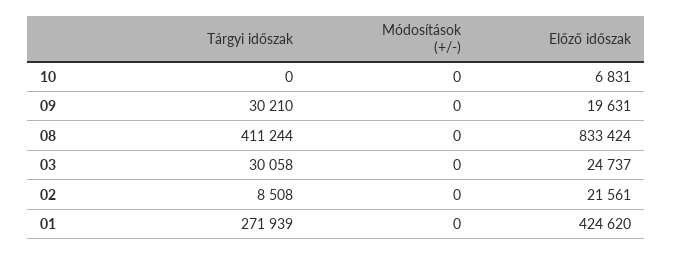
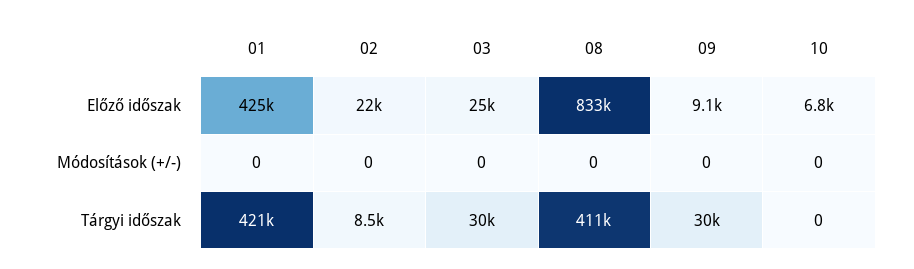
  {
    "Tárgyi időszak": {
      "10": 0,
      "09": 30210,
      "08": 411244,
      "03": 30058,
      "02": 8508,
-     "01": 271939
+     "01": 421000
    },
    "Módosítások (+/-)": {
      "10": 0,
      "09": 0,
      "08": 0,
      "03": 0,
      "02": 0,
      "01": 0
    },
    "Előző időszak": {
      "10": 6831,
-     "09": 19631,
+     "09": 9100,
      "08": 833424,
      "03": 24737,
      "02": 21561,
      "01": 424620
    }
  }

